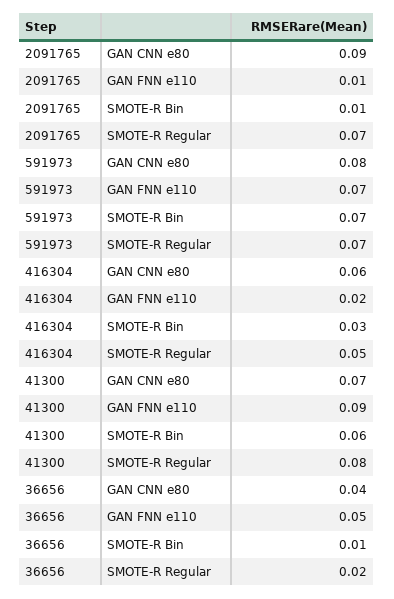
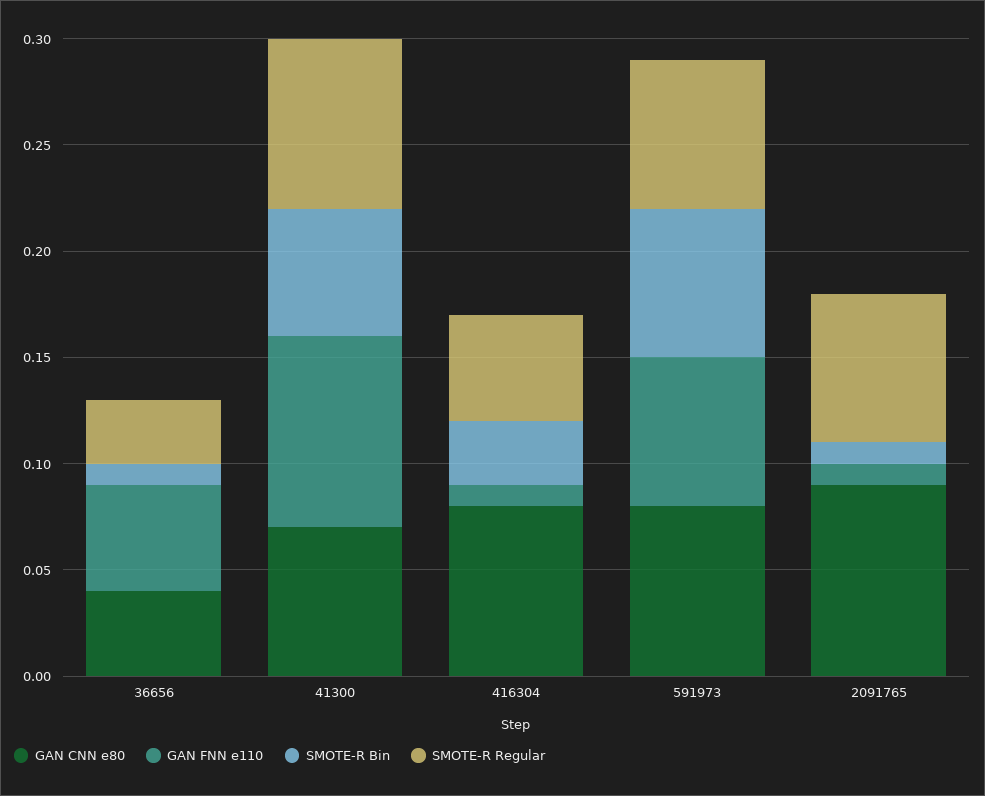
  {
    "GAN CNN e80": {
      "2091765": 0.09,
      "591973": 0.08,
-     "416304": 0.06,
+     "416304": 0.08,
      "41300": 0.07,
      "36656": 0.04
    },
    "GAN FNN e110": {
      "2091765": 0.01,
      "591973": 0.07,
-     "416304": 0.02,
+     "416304": 0.01,
      "41300": 0.09,
      "36656": 0.05
    },
    "SMOTE-R Bin": {
      "2091765": 0.01,
      "591973": 0.07,
      "416304": 0.03,
      "41300": 0.06,
      "36656": 0.01
    },
    "SMOTE-R Regular": {
      "2091765": 0.07,
      "591973": 0.07,
      "416304": 0.05,
      "41300": 0.08,
-     "36656": 0.02
+     "36656": 0.03
    }
  }

